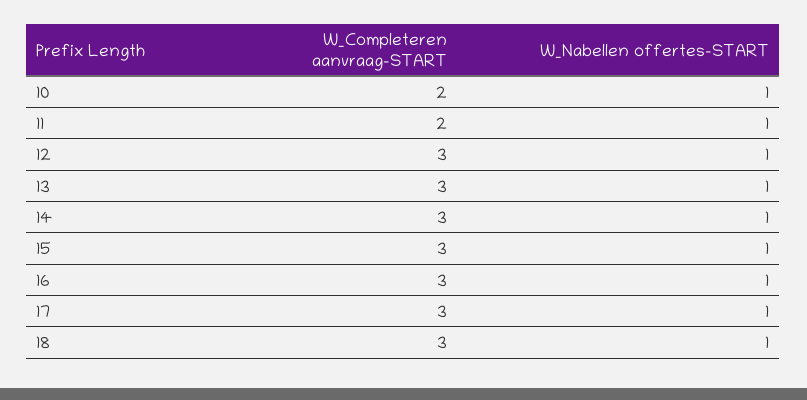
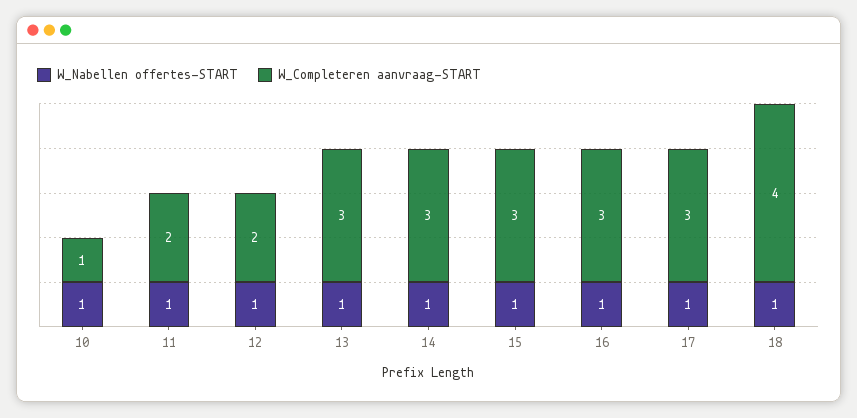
  {
    "W_Completeren aanvraag-START": {
-     "10": 2,
+     "10": 1,
      "11": 2,
-     "12": 3,
+     "12": 2,
      "13": 3,
      "14": 3,
      "15": 3,
      "16": 3,
      "17": 3,
-     "18": 3
+     "18": 4
    },
    "W_Nabellen offertes-START": {
      "10": 1,
      "11": 1,
      "12": 1,
      "13": 1,
      "14": 1,
      "15": 1,
      "16": 1,
      "17": 1,
      "18": 1
    }
  }

